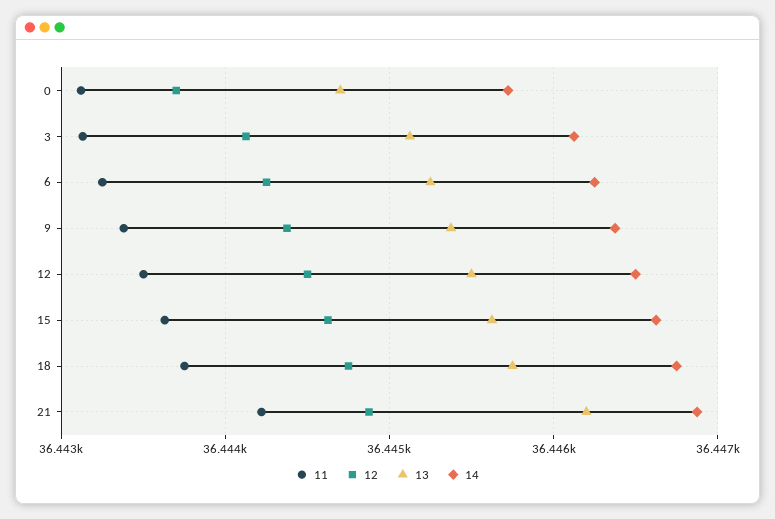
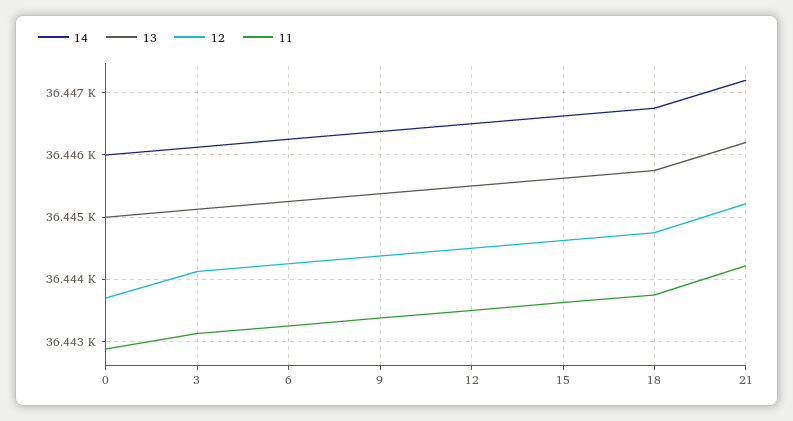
  {
    "11": {
-     "0": 36443.1,
+     "0": 36442.9,
      "3": 36443.1,
      "6": 36443.3,
      "9": 36443.4,
      "12": 36443.5,
      "15": 36443.6,
      "18": 36443.8,
      "21": 36444.2
    },
    "12": {
      "0": 36443.7,
      "3": 36444.1,
      "6": 36444.3,
      "9": 36444.4,
      "12": 36444.5,
      "15": 36444.6,
      "18": 36444.8,
-     "21": 36444.9
+     "21": 36445.2
    },
    "13": {
-     "0": 36444.7,
+     "0": 36445,
      "3": 36445.1,
      "6": 36445.3,
      "9": 36445.4,
      "12": 36445.5,
      "15": 36445.6,
      "18": 36445.8,
      "21": 36446.2
    },
    "14": {
-     "0": 36445.7,
+     "0": 36446,
      "3": 36446.1,
      "6": 36446.3,
      "9": 36446.4,
      "12": 36446.5,
      "15": 36446.6,
      "18": 36446.8,
-     "21": 36446.9
+     "21": 36447.2
    }
  }

